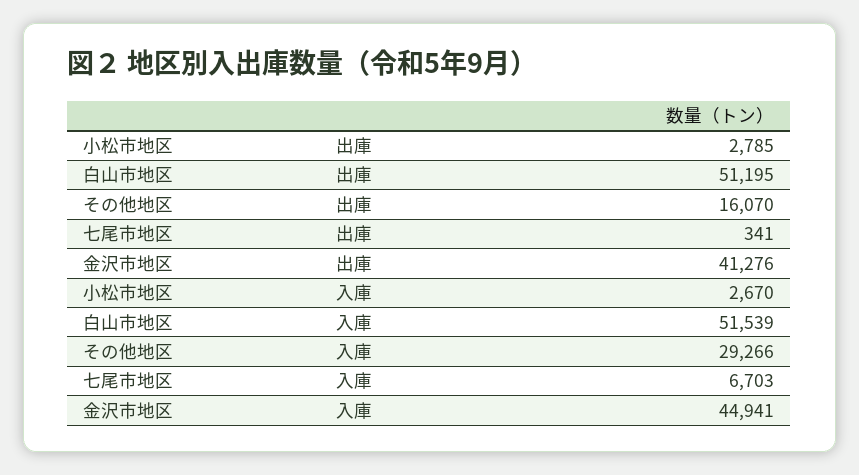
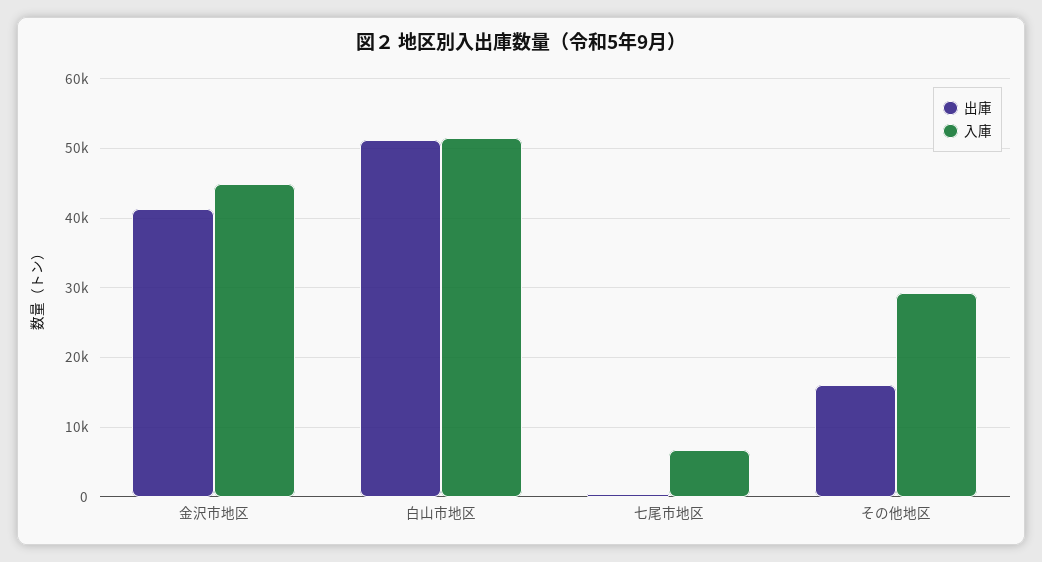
  {
    "出庫": {
-     "小松市地区": 2785,
      "白山市地区": 51195,
      "その他地区": 16070,
      "七尾市地区": 341,
      "金沢市地区": 41276
    },
    "入庫": {
-     "小松市地区": 2670,
      "白山市地区": 51539,
      "その他地区": 29266,
      "七尾市地区": 6703,
      "金沢市地区": 44941
    }
  }

